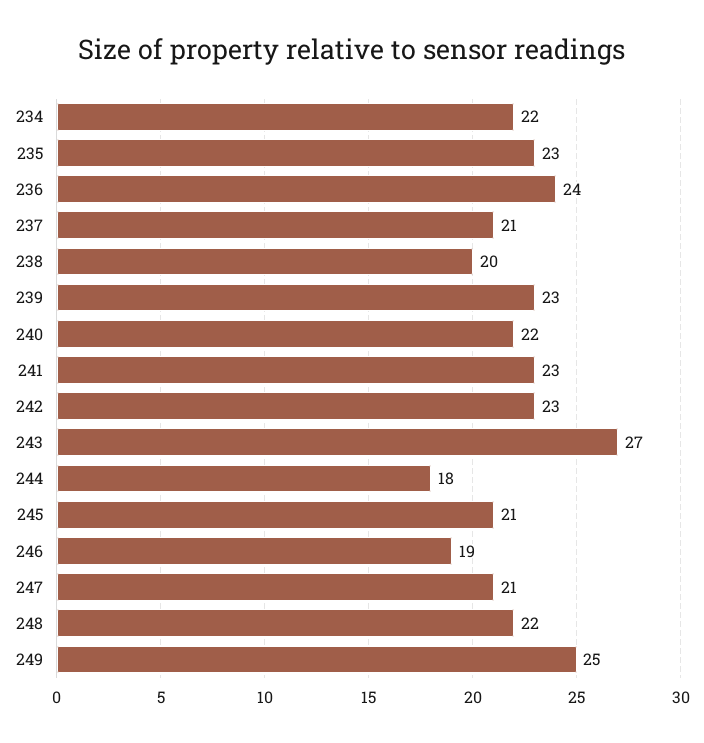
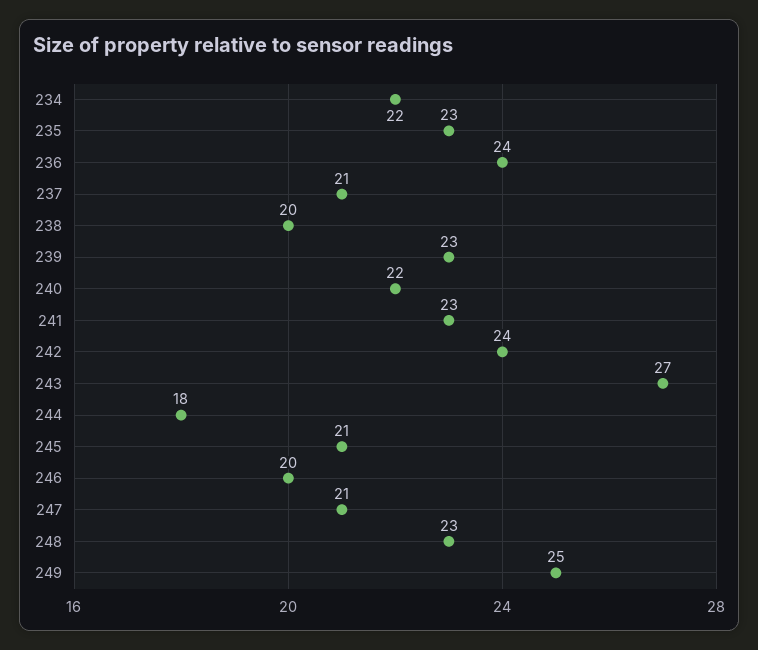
  {
    "234": 22,
    "235": 23,
    "236": 24,
    "237": 21,
    "238": 20,
    "239": 23,
    "240": 22,
    "241": 23,
-   "242": 23,
+   "242": 24,
    "243": 27,
    "244": 18,
    "245": 21,
-   "246": 19,
+   "246": 20,
    "247": 21,
-   "248": 22,
+   "248": 23,
    "249": 25
  }

